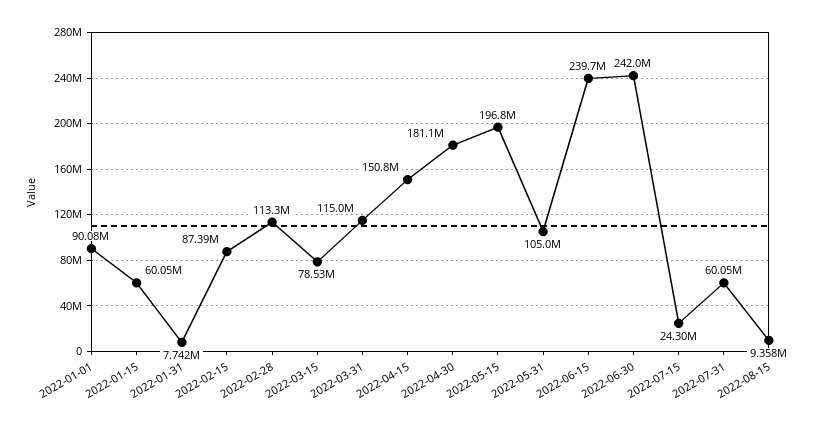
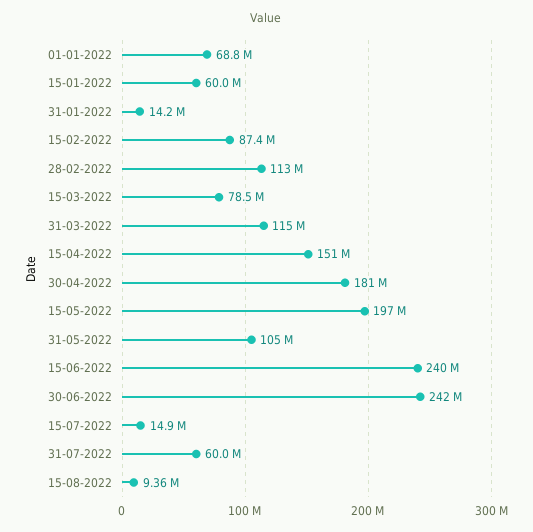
  {
-   "2022-01-01": 90080000,
+   "2022-01-01": 68800000,
    "2022-01-15": 60050000,
-   "2022-01-31": 7742000,
+   "2022-01-31": 14200000,
    "2022-02-15": 87390000,
    "2022-02-28": 113300000,
    "2022-03-15": 78530000,
    "2022-03-31": 115000000,
    "2022-04-15": 150800000,
    "2022-04-30": 181100000,
    "2022-05-15": 196800000,
    "2022-05-31": 105000000,
    "2022-06-15": 239700000,
    "2022-06-30": 242000000,
-   "2022-07-15": 24300000,
+   "2022-07-15": 14900000,
    "2022-07-31": 60050000,
    "2022-08-15": 9358000
  }

